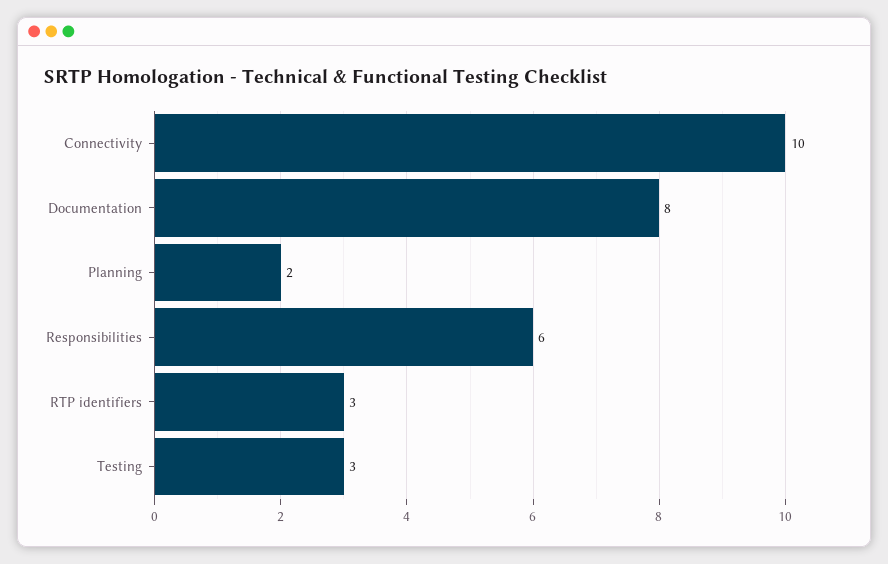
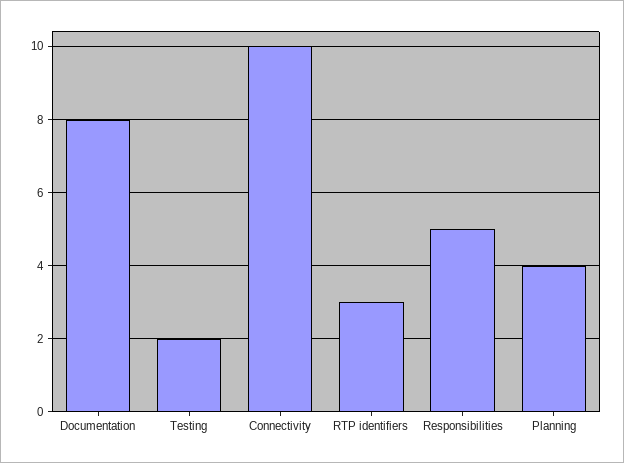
  {
    "Connectivity": 10,
    "Documentation": 8,
-   "Planning": 2,
+   "Planning": 4,
-   "Responsibilities": 6,
+   "Responsibilities": 5,
    "RTP identifiers": 3,
-   "Testing": 3
+   "Testing": 2
  }

